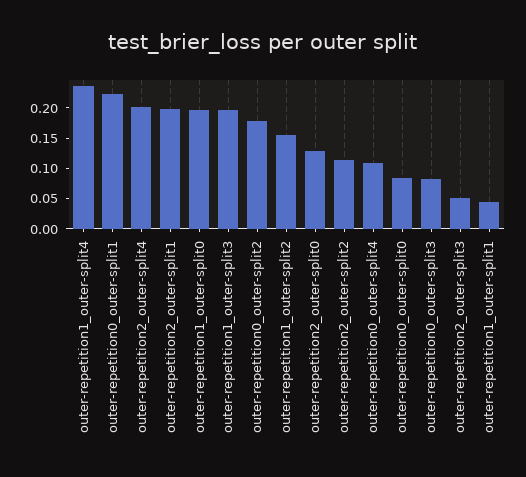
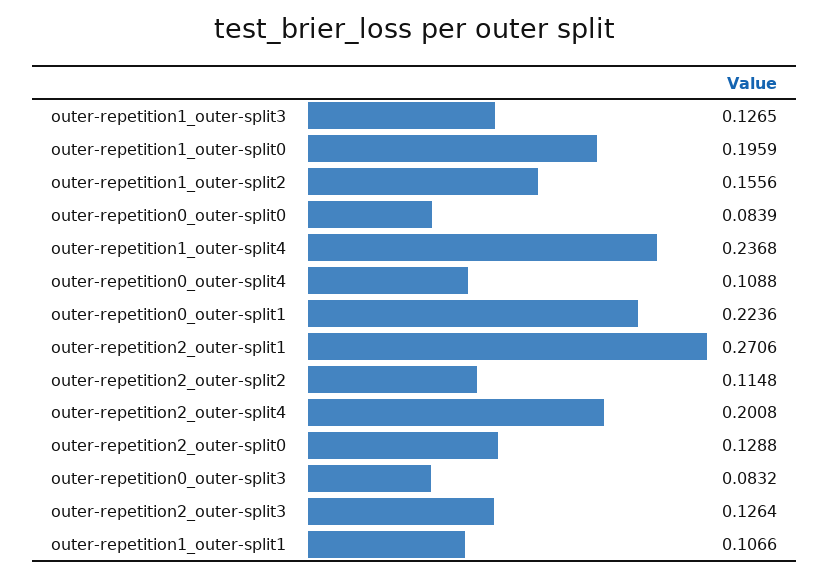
  {
    "outer-repetition1_outer-split4": 0.2368,
    "outer-repetition0_outer-split1": 0.2236,
    "outer-repetition2_outer-split4": 0.2008,
-   "outer-repetition2_outer-split1": 0.2,
+   "outer-repetition2_outer-split1": 0.2706,
    "outer-repetition1_outer-split0": 0.1959,
-   "outer-repetition1_outer-split3": 0.2,
+   "outer-repetition1_outer-split3": 0.1265,
-   "outer-repetition0_outer-split2": 0.175,
    "outer-repetition1_outer-split2": 0.1556,
    "outer-repetition2_outer-split0": 0.1288,
    "outer-repetition2_outer-split2": 0.1148,
    "outer-repetition0_outer-split4": 0.1088,
    "outer-repetition0_outer-split0": 0.0839,
    "outer-repetition0_outer-split3": 0.0832,
-   "outer-repetition2_outer-split3": 0.05,
+   "outer-repetition2_outer-split3": 0.1264,
-   "outer-repetition1_outer-split1": 0.05
+   "outer-repetition1_outer-split1": 0.1066
  }

